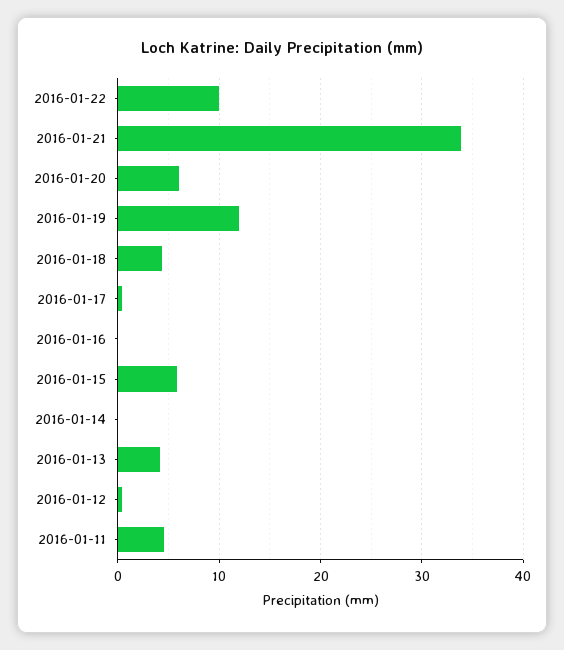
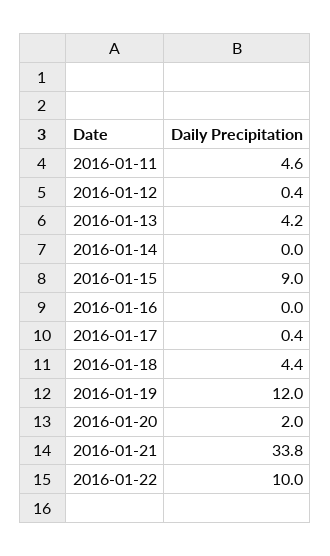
  {
    "2016-01-22": 10,
    "2016-01-21": 33.8,
-   "2016-01-20": 6,
+   "2016-01-20": 2,
    "2016-01-19": 12,
    "2016-01-18": 4.4,
    "2016-01-17": 0.4,
    "2016-01-16": 0,
-   "2016-01-15": 6,
+   "2016-01-15": 9,
    "2016-01-14": 0,
    "2016-01-13": 4.2,
    "2016-01-12": 0.4,
    "2016-01-11": 4.6
  }

